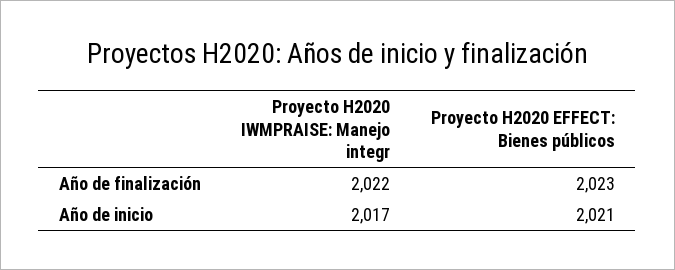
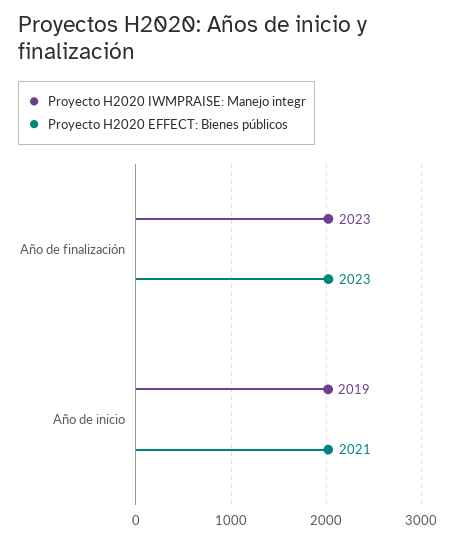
  {
    "Proyecto H2020 IWMPRAISE: Manejo integr": {
-     "Año de finalización": 2022,
+     "Año de finalización": 2023,
-     "Año de inicio": 2017
+     "Año de inicio": 2019
    },
    "Proyecto H2020 EFFECT: Bienes públicos": {
      "Año de finalización": 2023,
      "Año de inicio": 2021
    }
  }

